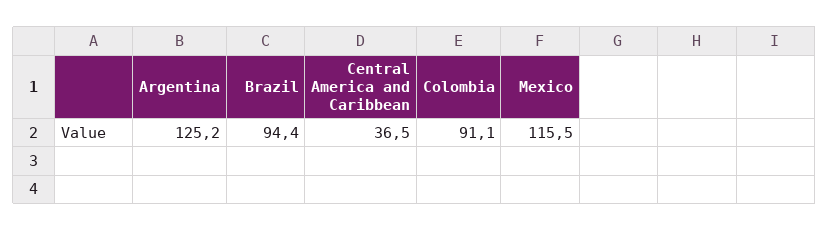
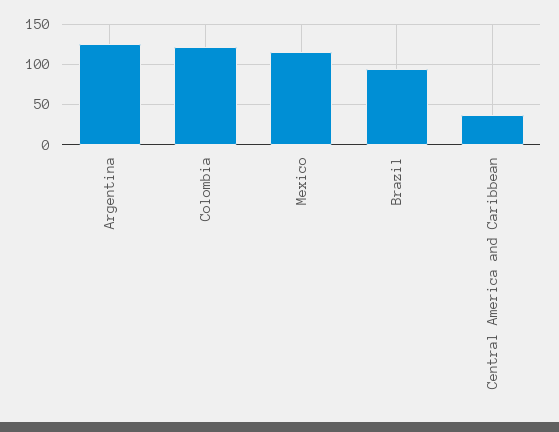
  {
    "Argentina": 125.2,
    "Brazil": 94.4,
    "Central America and Caribbean": 36.5,
-   "Colombia": 91.1,
+   "Colombia": 120,
    "Mexico": 115.5
  }

